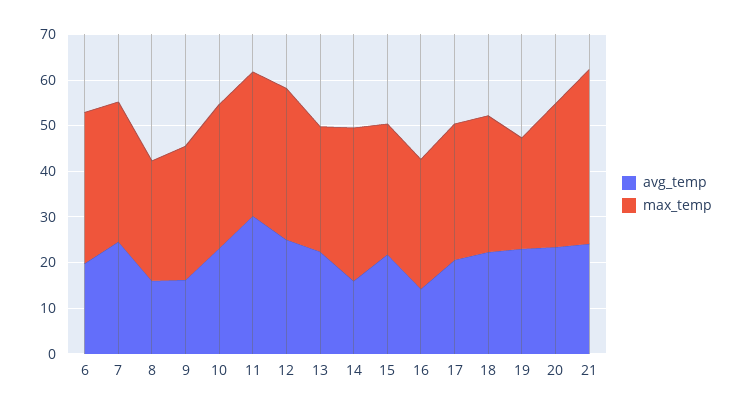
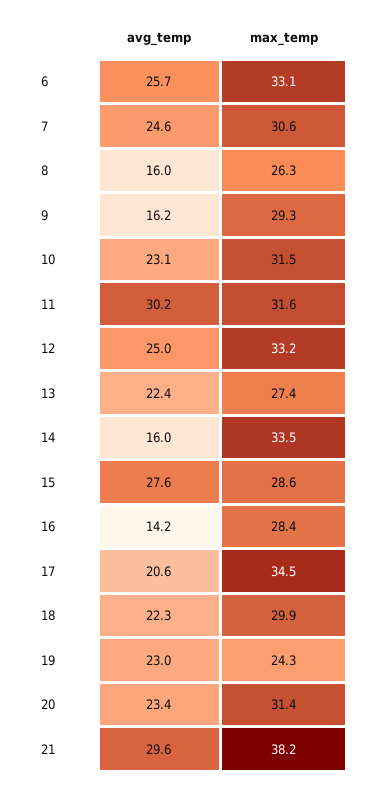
  {
    "avg_temp": {
-     "6": 20,
+     "6": 25.7,
      "7": 24.6,
      "8": 16,
      "9": 16.2,
      "10": 23.1,
      "11": 30.2,
      "12": 25,
      "13": 22.4,
      "14": 16,
-     "15": 22,
+     "15": 27.6,
      "16": 14.2,
      "17": 20.6,
      "18": 22.3,
      "19": 23,
      "20": 23.4,
-     "21": 24
+     "21": 29.6
    },
    "max_temp": {
      "6": 33.1,
      "7": 30.6,
      "8": 26.3,
      "9": 29.3,
      "10": 31.5,
      "11": 31.6,
      "12": 33.2,
      "13": 27.4,
      "14": 33.5,
      "15": 28.6,
      "16": 28.4,
-     "17": 30,
+     "17": 34.5,
      "18": 29.9,
      "19": 24.3,
      "20": 31.4,
      "21": 38.2
    }
  }

